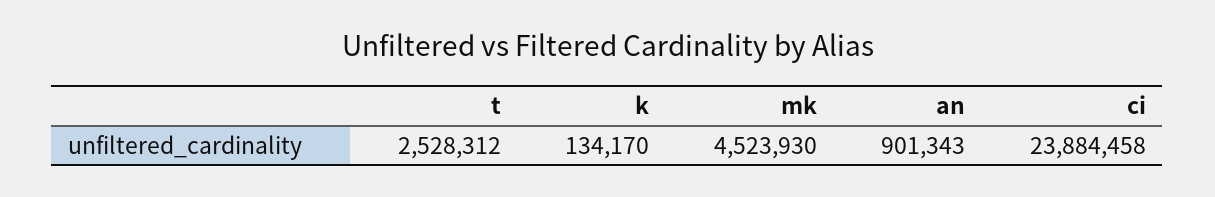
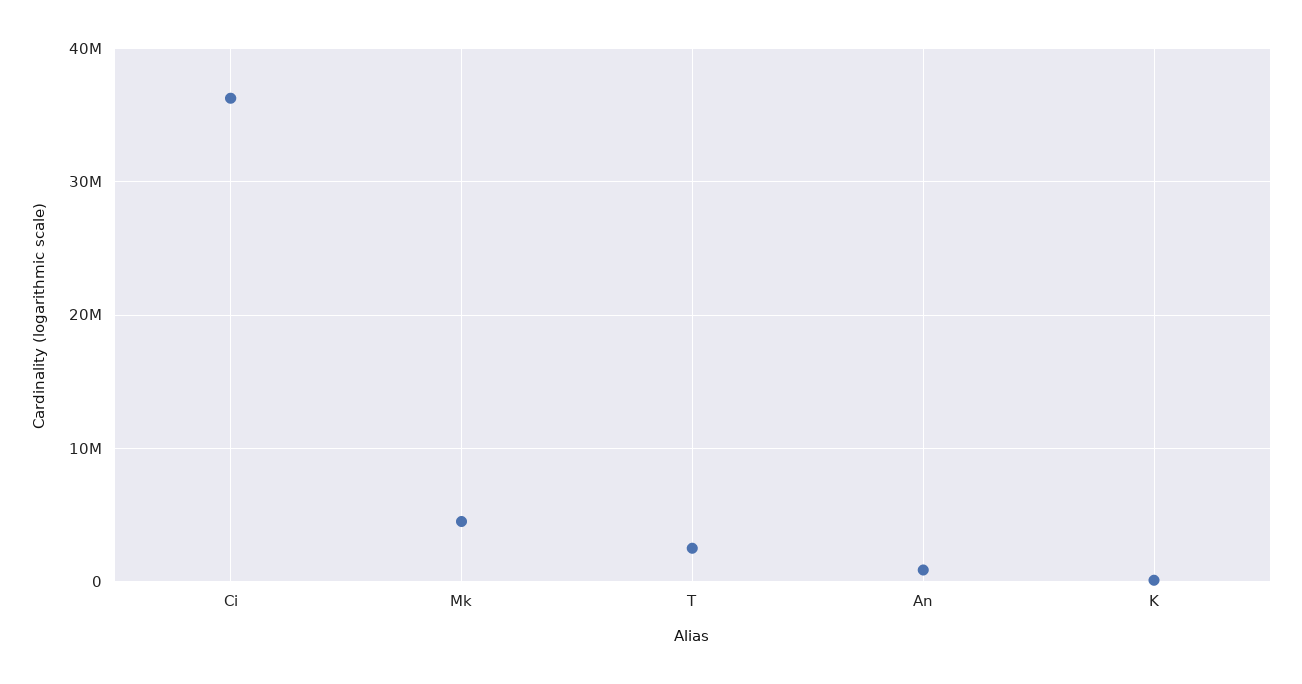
  {
    "t": 2528312,
    "k": 134170,
    "mk": 4523930,
    "an": 901343,
-   "ci": 23884458
+   "ci": 36000000
  }

